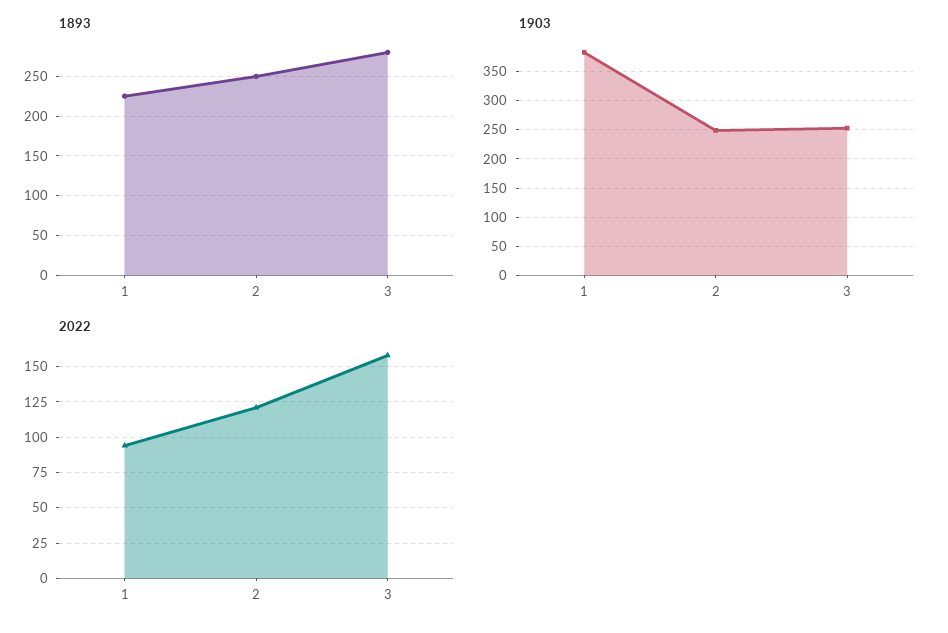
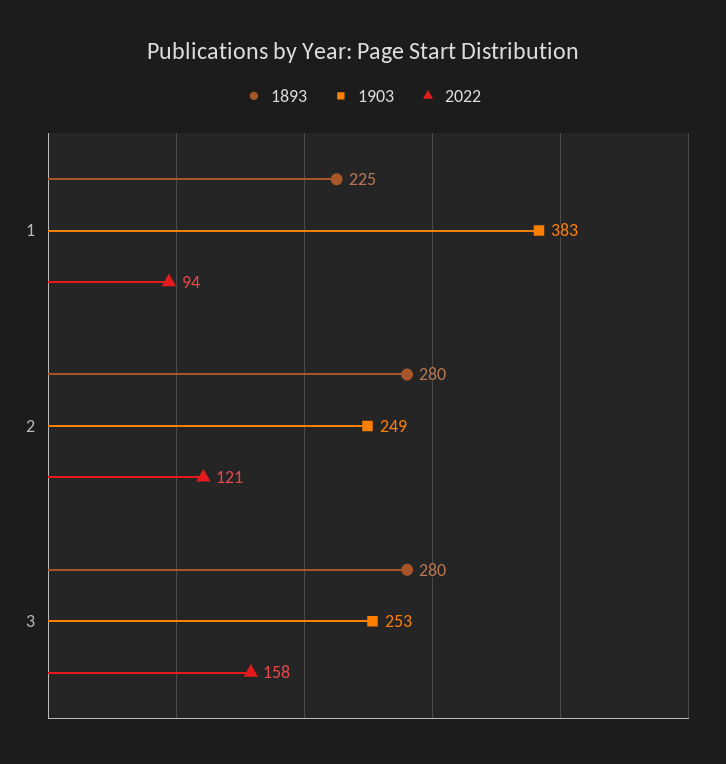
  {
    "1893": {
      "1": 225,
-     "2": 250,
+     "2": 280,
      "3": 280
    },
    "1903": {
      "1": 383,
      "2": 249,
      "3": 253
    },
    "2022": {
      "1": 94,
      "2": 121,
      "3": 158
    }
  }

